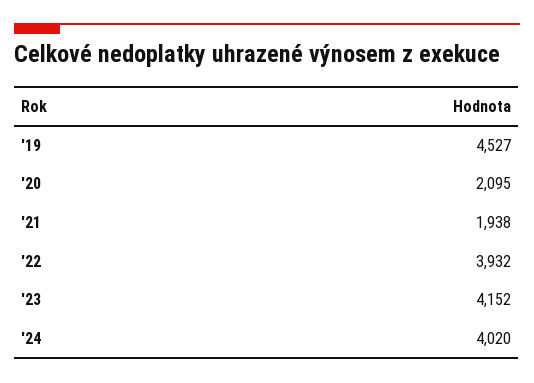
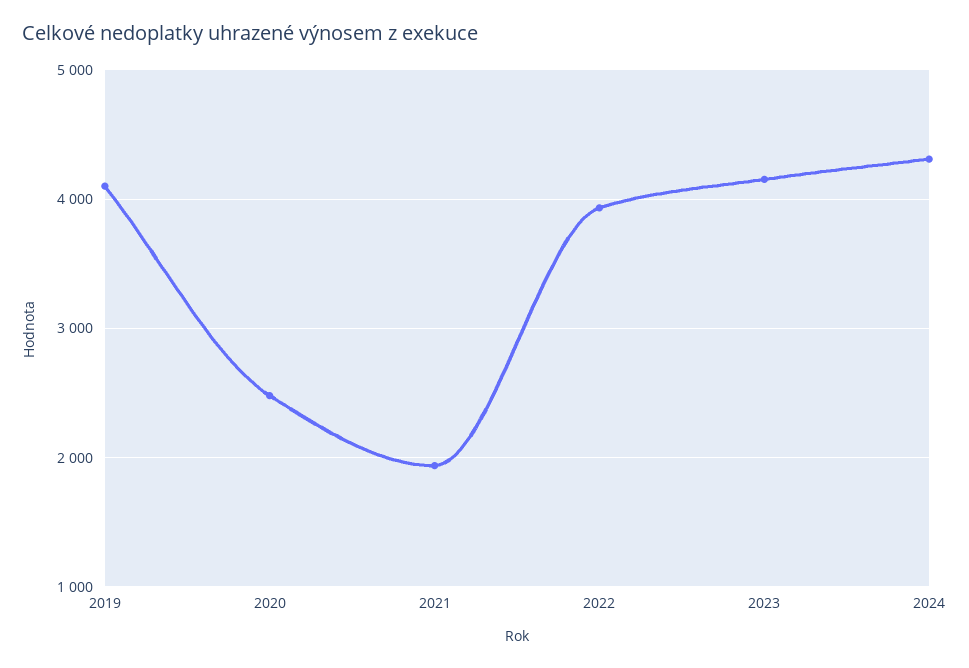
  {
-   "'19": 4527,
+   "'19": 4100,
-   "'20": 2095,
+   "'20": 2500,
    "'21": 1938,
    "'22": 3932,
    "'23": 4152,
-   "'24": 4020
+   "'24": 4300
  }

